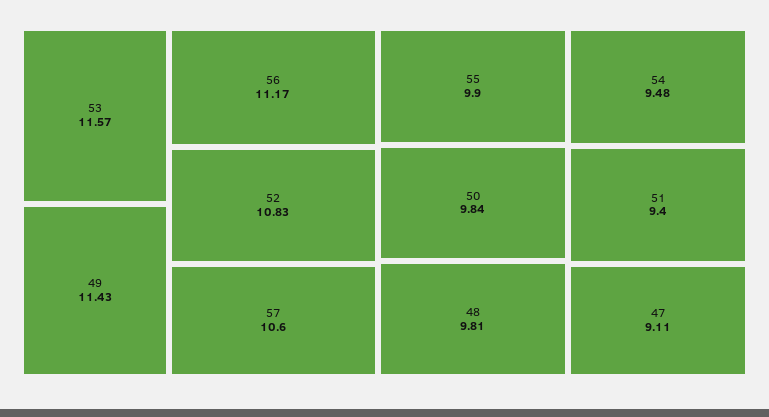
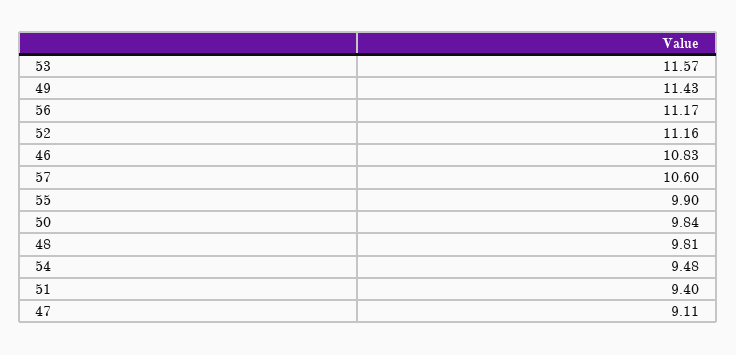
  {
    "53": 11.57,
    "49": 11.43,
    "56": 11.17,
-   "52": 10.83,
+   "52": 11.16,
    "57": 10.6,
    "55": 9.9,
    "50": 9.84,
    "48": 9.81,
    "54": 9.48,
    "51": 9.4,
-   "47": 9.11
+   "47": 9.11,
+   "46": 10.83
  }

